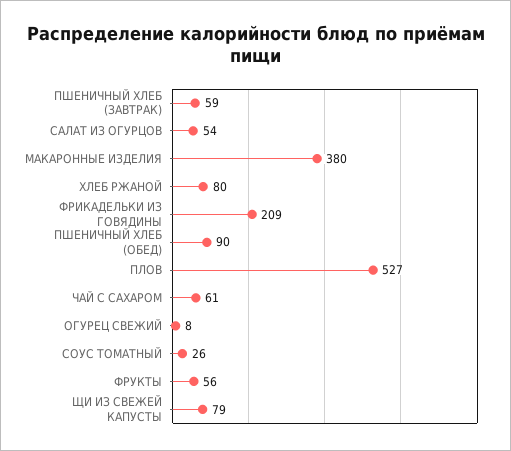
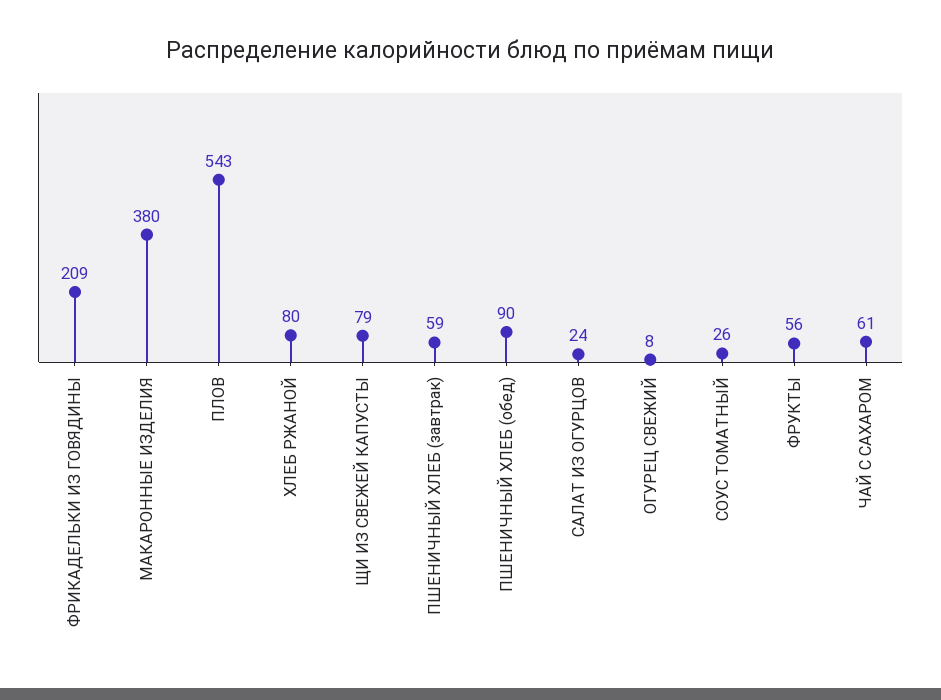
  {
    "ПШЕНИЧНЫЙ ХЛЕБ (ЗАВТРАК)": 59,
-   "САЛАТ ИЗ ОГУРЦОВ": 54,
+   "САЛАТ ИЗ ОГУРЦОВ": 24,
    "МАКАРОННЫЕ ИЗДЕЛИЯ": 380,
    "ХЛЕБ РЖАНОЙ": 80,
    "ФРИКАДЕЛЬКИ ИЗ ГОВЯДИНЫ": 209,
    "ПШЕНИЧНЫЙ ХЛЕБ (ОБЕД)": 90,
-   "ПЛОВ": 527,
+   "ПЛОВ": 543,
    "ЧАЙ С САХАРОМ": 61,
    "ОГУРЕЦ СВЕЖИЙ": 8,
    "СОУС ТОМАТНЫЙ": 26,
    "ФРУКТЫ": 56,
    "ЩИ ИЗ СВЕЖЕЙ КАПУСТЫ": 79
  }

